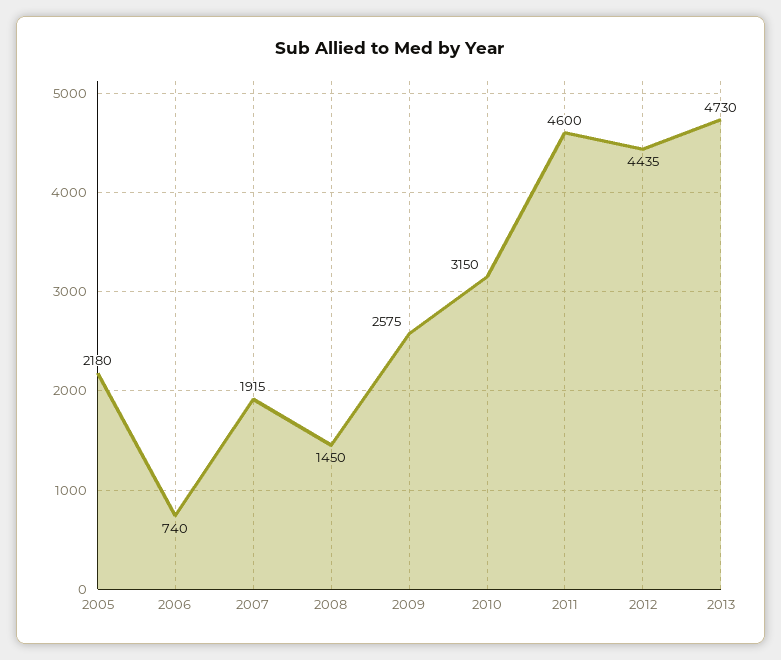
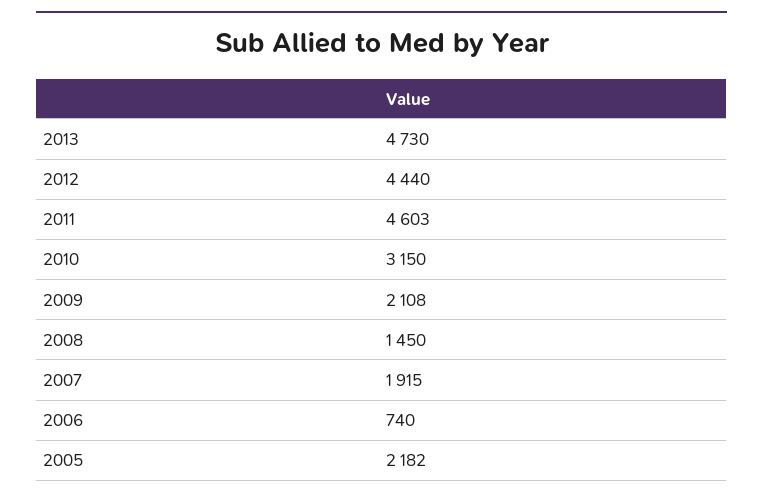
  {
-   "2005": 2180,
+   "2005": 2182,
    "2006": 740,
    "2007": 1915,
    "2008": 1450,
-   "2009": 2575,
+   "2009": 2108,
    "2010": 3150,
-   "2011": 4600,
+   "2011": 4603,
-   "2012": 4435,
+   "2012": 4440,
    "2013": 4730
  }

